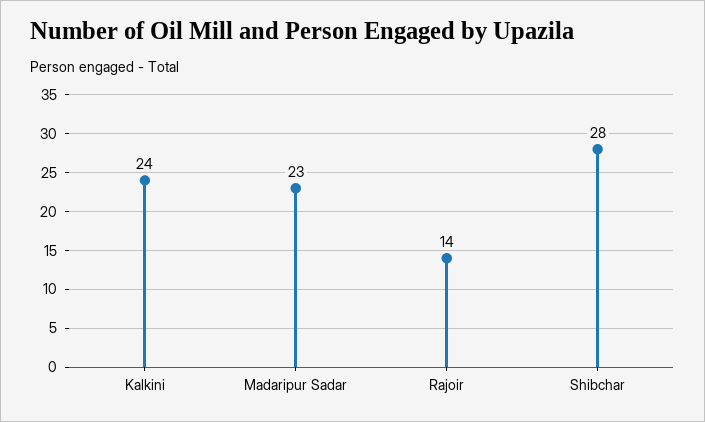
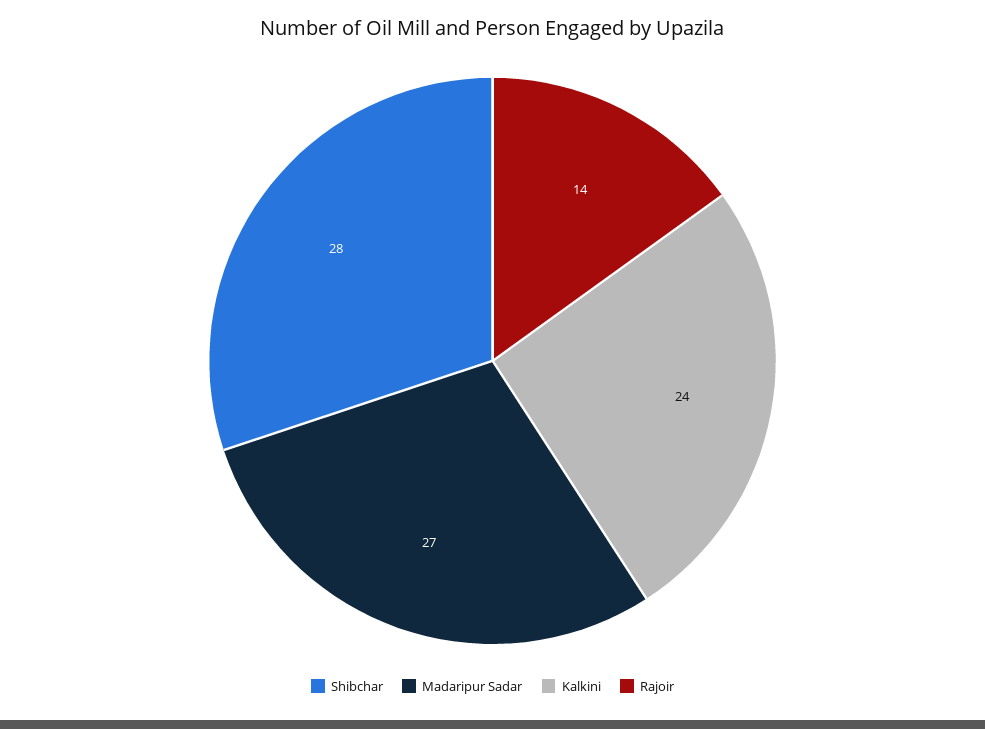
  {
    "Kalkini": 24,
-   "Madaripur Sadar": 23,
+   "Madaripur Sadar": 27,
    "Rajoir": 14,
    "Shibchar": 28
  }

